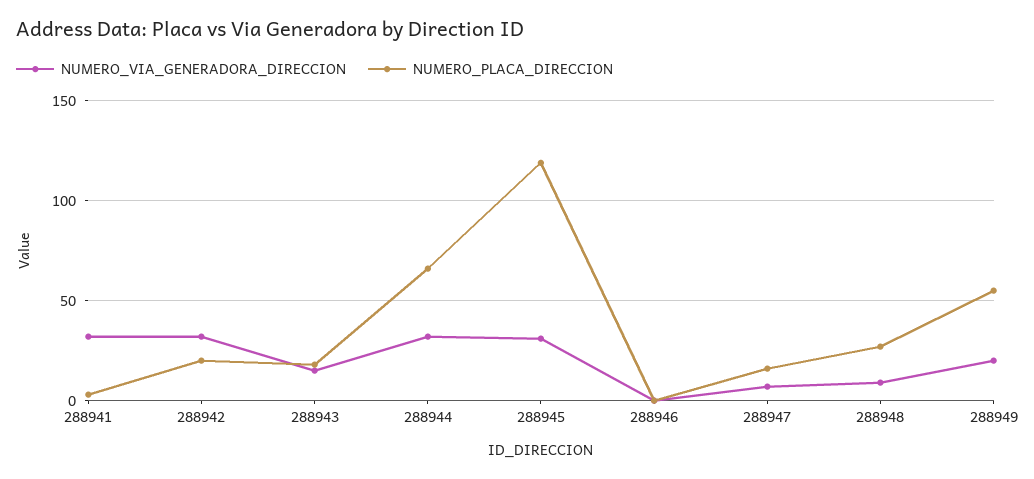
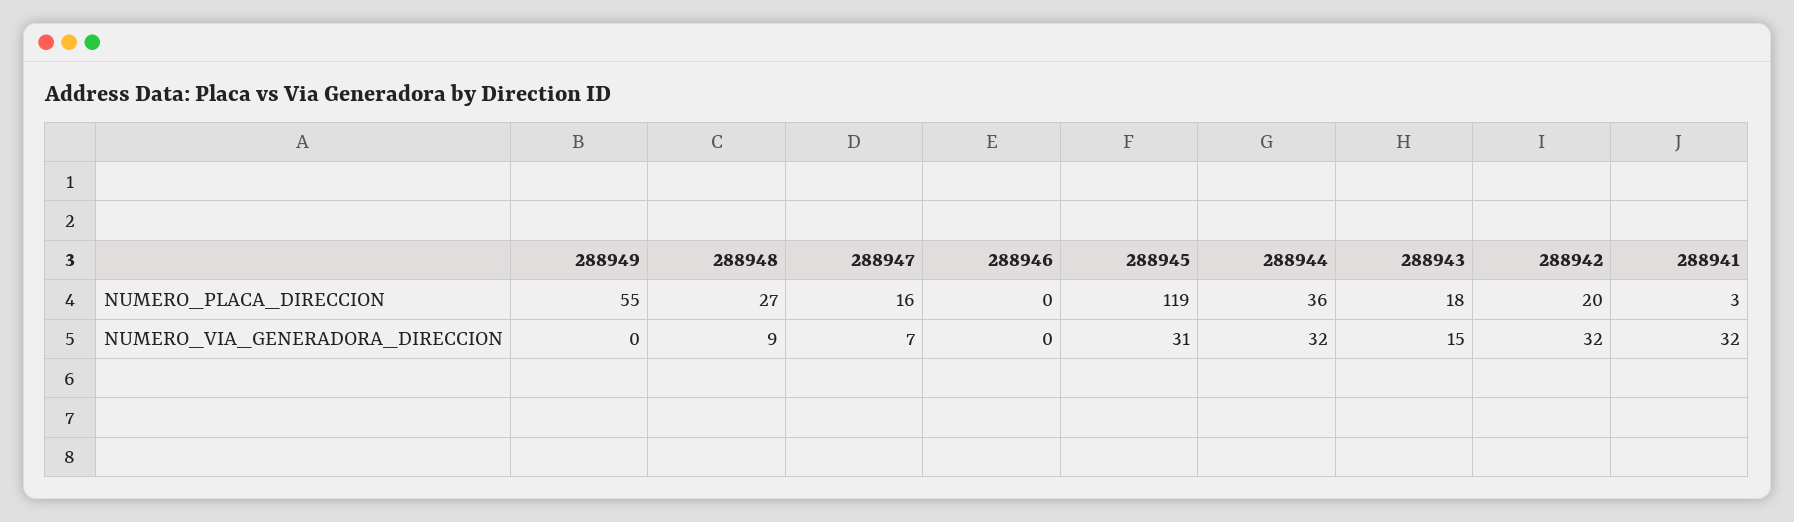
  {
    "NUMERO_VIA_GENERADORA_DIRECCION": {
      "288941": 32,
      "288942": 32,
      "288943": 15,
      "288944": 32,
      "288945": 31,
      "288946": 0,
      "288947": 7,
      "288948": 9,
-     "288949": 20
+     "288949": 0
    },
    "NUMERO_PLACA_DIRECCION": {
      "288941": 3,
      "288942": 20,
      "288943": 18,
-     "288944": 65,
+     "288944": 36,
      "288945": 119,
      "288946": 0,
      "288947": 16,
      "288948": 27,
      "288949": 55
    }
  }

